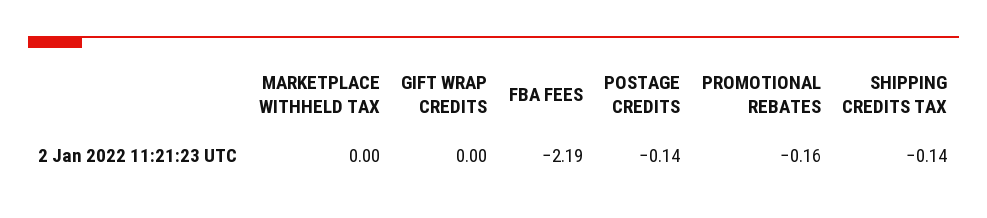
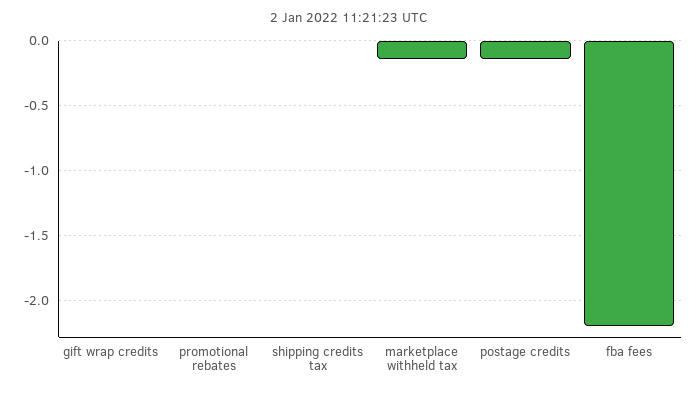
  {
-   "MARKETPLACE WITHHELD TAX": 0,
+   "MARKETPLACE WITHHELD TAX": -0.15,
    "GIFT WRAP CREDITS": 0,
    "FBA FEES": -2.19,
    "POSTAGE CREDITS": -0.14,
-   "PROMOTIONAL REBATES": -0.16,
+   "PROMOTIONAL REBATES": 0,
-   "SHIPPING CREDITS TAX": -0.14
+   "SHIPPING CREDITS TAX": 0
  }

